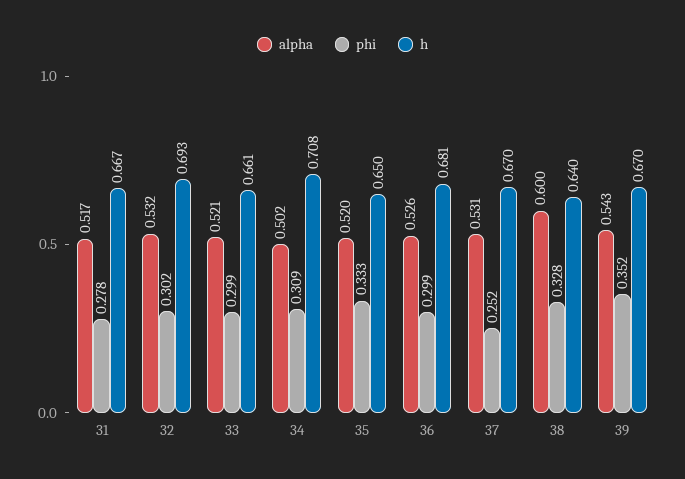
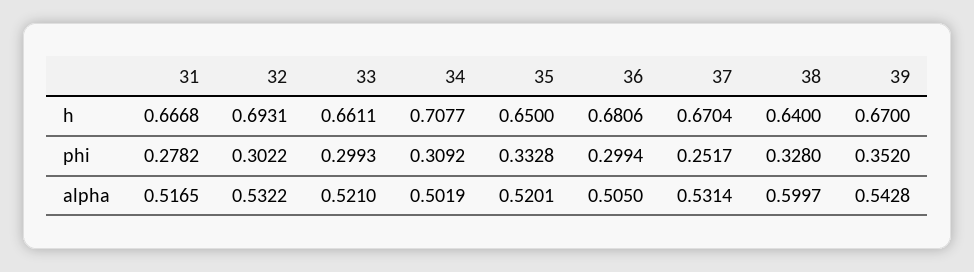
  {
    "alpha": {
      "31": 0.5165,
      "32": 0.5322,
      "33": 0.521,
      "34": 0.5019,
      "35": 0.5201,
-     "36": 0.526,
+     "36": 0.505,
      "37": 0.5314,
      "38": 0.5997,
      "39": 0.5428
    },
    "phi": {
      "31": 0.2782,
      "32": 0.3022,
      "33": 0.2993,
      "34": 0.3092,
      "35": 0.3328,
      "36": 0.2994,
      "37": 0.2517,
      "38": 0.328,
      "39": 0.352
    },
    "h": {
      "31": 0.6668,
      "32": 0.6931,
      "33": 0.6611,
      "34": 0.7077,
      "35": 0.65,
      "36": 0.6806,
      "37": 0.6704,
      "38": 0.64,
      "39": 0.67
    }
  }

